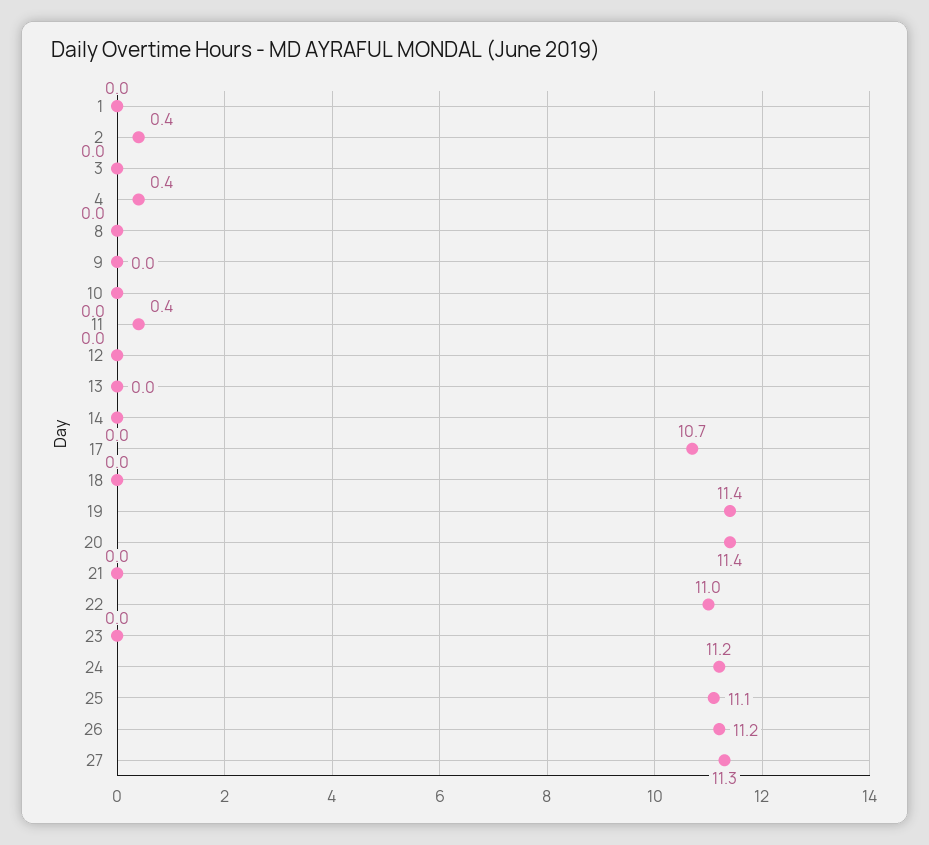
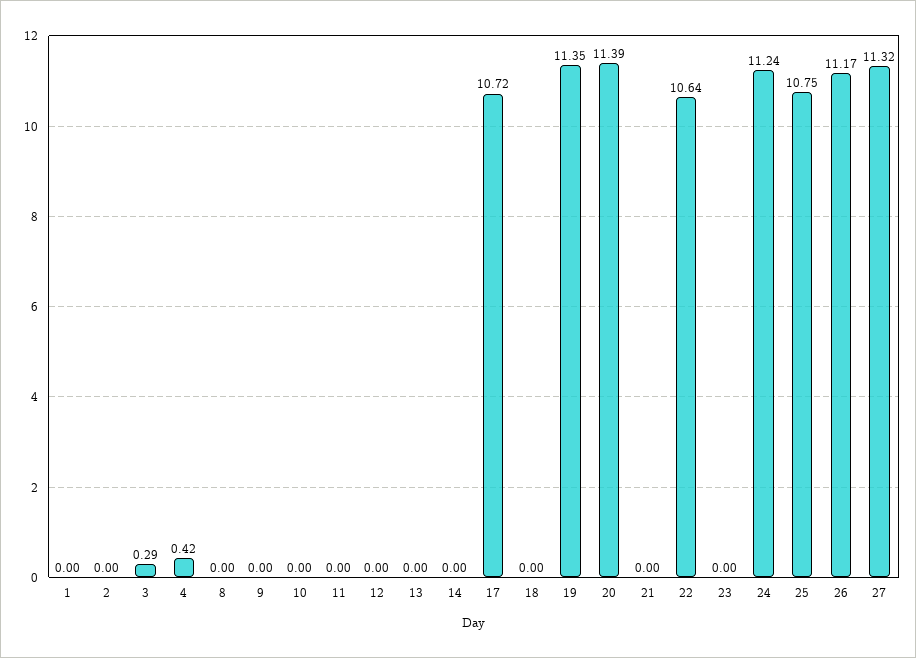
  {
    "1": 0,
-   "2": 0.4,
+   "2": 0,
-   "3": 0,
+   "3": 0.29,
    "4": 0.42,
    "8": 0,
    "9": 0,
    "10": 0,
-   "11": 0.4,
+   "11": 0,
    "12": 0,
    "13": 0,
    "14": 0,
    "17": 10.72,
    "18": 0,
    "19": 11.35,
    "20": 11.39,
    "21": 0,
-   "22": 11,
+   "22": 10.64,
    "23": 0,
    "24": 11.24,
-   "25": 11.1,
+   "25": 10.75,
    "26": 11.17,
    "27": 11.32
  }

